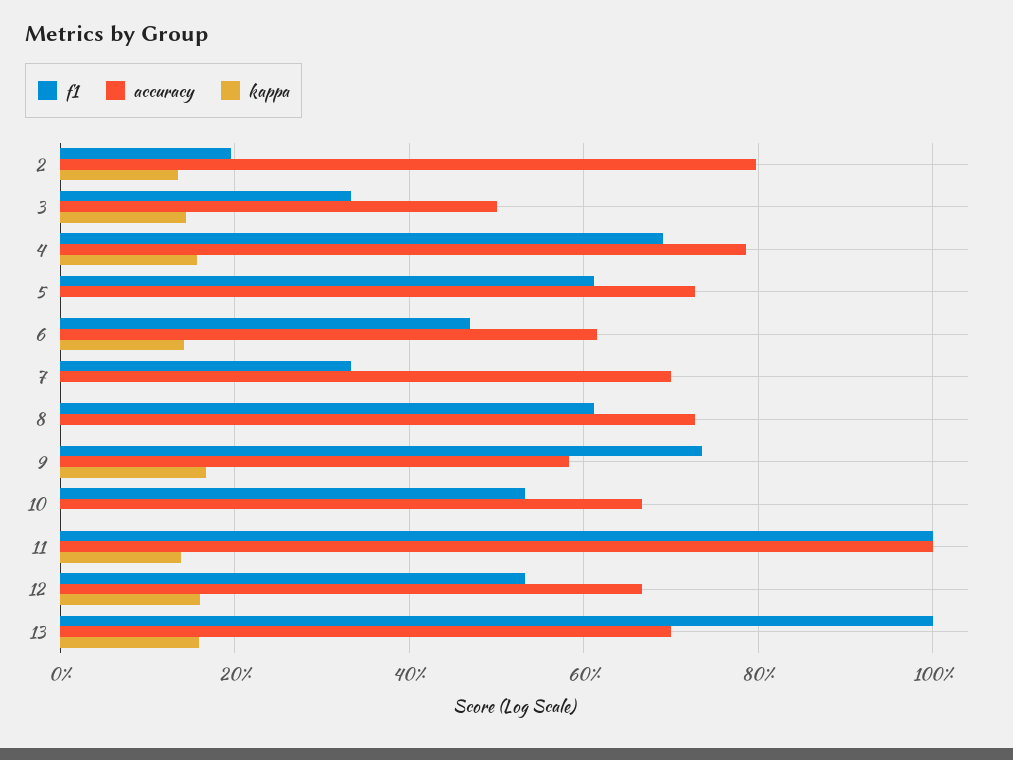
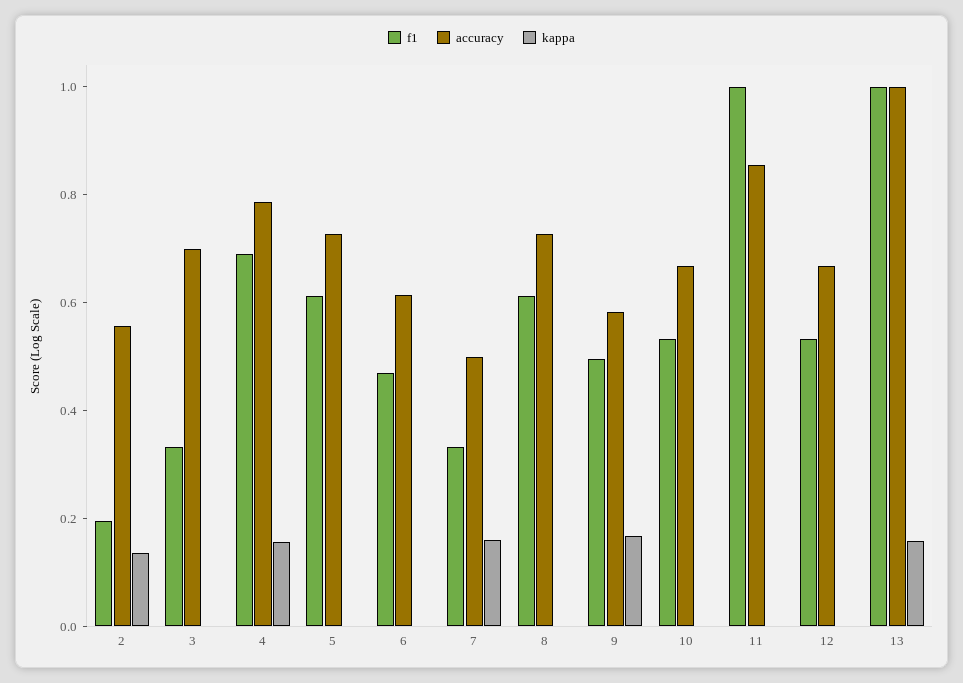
  {
    "f1": {
      "2": 0.2,
      "3": 0.34,
      "4": 0.7,
      "5": 0.62,
      "6": 0.46,
      "7": 0.34,
      "8": 0.62,
-     "9": 0.74,
+     "9": 0.5,
      "10": 0.54,
      "11": 1,
      "12": 0.54,
      "13": 1
    },
    "accuracy": {
-     "2": 0.8,
+     "2": 0.55,
-     "3": 0.5,
+     "3": 0.7,
      "4": 0.78,
      "5": 0.72,
      "6": 0.62,
-     "7": 0.7,
+     "7": 0.5,
      "8": 0.72,
      "9": 0.58,
      "10": 0.66,
-     "11": 1,
+     "11": 0.85,
      "12": 0.66,
-     "13": 0.7
+     "13": 1
    },
    "kappa": {
      "2": 0.14,
-     "3": 0.14,
+     "3": 0,
      "4": 0.16,
      "5": 0,
-     "6": 0.14,
+     "6": 0,
-     "7": 0,
+     "7": 0.15,
      "8": 0,
      "9": 0.16,
      "10": 0,
-     "11": 0.14,
+     "11": 0,
-     "12": 0.16,
+     "12": 0,
      "13": 0.16
    }
  }

